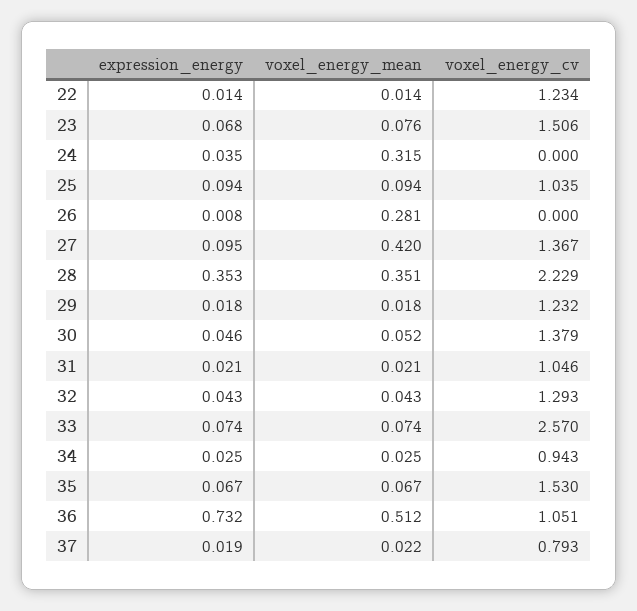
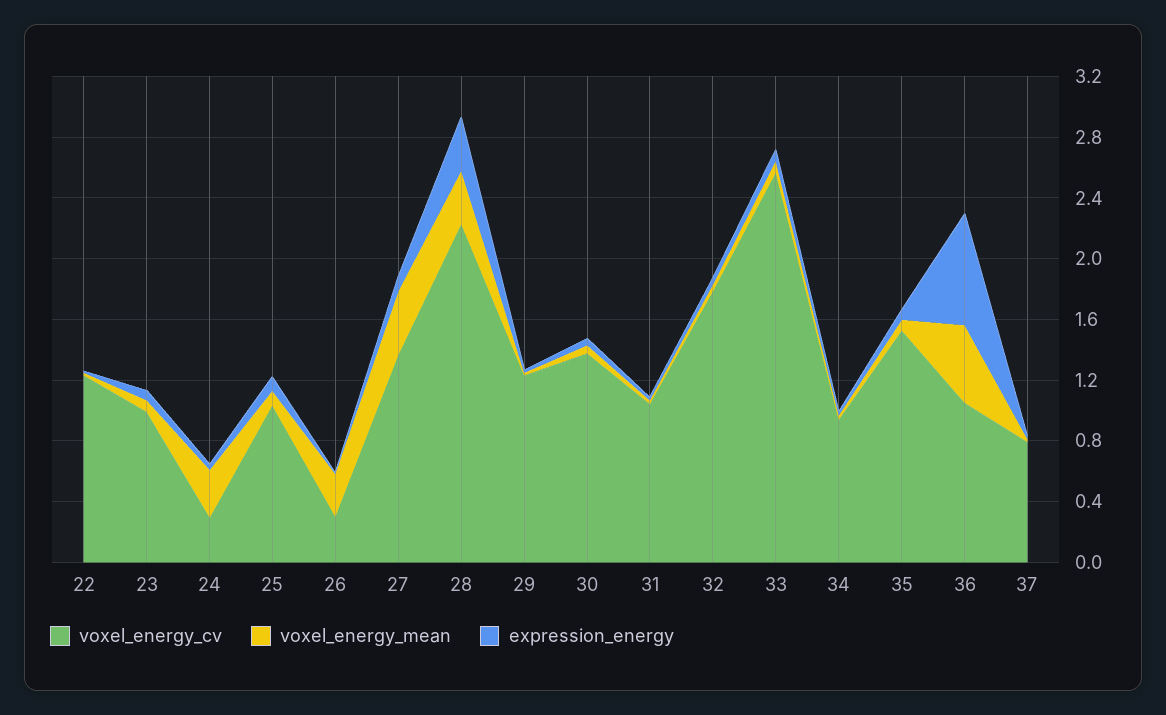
  {
    "expression_energy": {
      "22": 0.014,
      "23": 0.068,
      "24": 0.035,
      "25": 0.094,
      "26": 0.008,
      "27": 0.095,
      "28": 0.353,
      "29": 0.018,
      "30": 0.046,
      "31": 0.021,
      "32": 0.043,
      "33": 0.074,
      "34": 0.025,
      "35": 0.067,
      "36": 0.732,
      "37": 0.019
    },
    "voxel_energy_mean": {
      "22": 0.014,
      "23": 0.076,
      "24": 0.315,
      "25": 0.094,
      "26": 0.281,
      "27": 0.42,
      "28": 0.351,
      "29": 0.018,
      "30": 0.052,
      "31": 0.021,
      "32": 0.043,
      "33": 0.074,
      "34": 0.025,
      "35": 0.067,
      "36": 0.512,
      "37": 0.022
    },
    "voxel_energy_cv": {
      "22": 1.234,
-     "23": 1.506,
+     "23": 1,
-     "24": 0,
+     "24": 0.3,
      "25": 1.035,
-     "26": 0,
+     "26": 0.3,
      "27": 1.367,
      "28": 2.229,
      "29": 1.232,
      "30": 1.379,
      "31": 1.046,
-     "32": 1.293,
+     "32": 1.8,
      "33": 2.57,
      "34": 0.943,
      "35": 1.53,
      "36": 1.051,
      "37": 0.793
    }
  }

